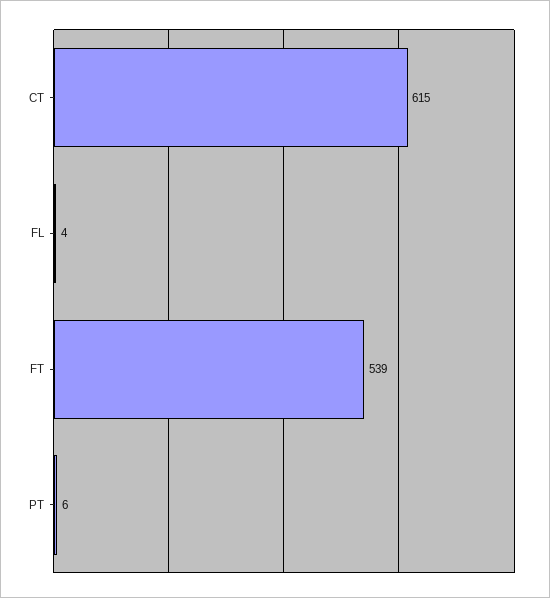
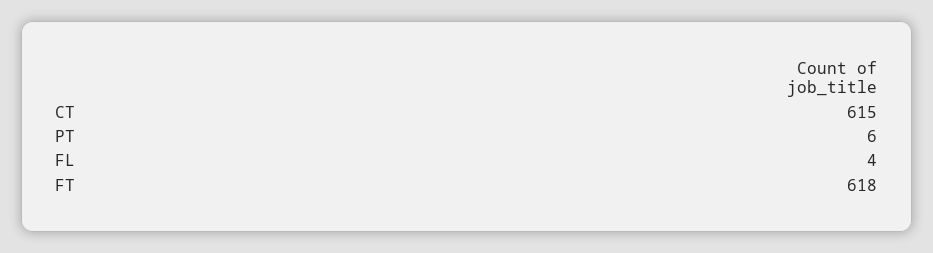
  {
    "CT": 615,
    "FL": 4,
-   "FT": 539,
+   "FT": 618,
    "PT": 6
  }

